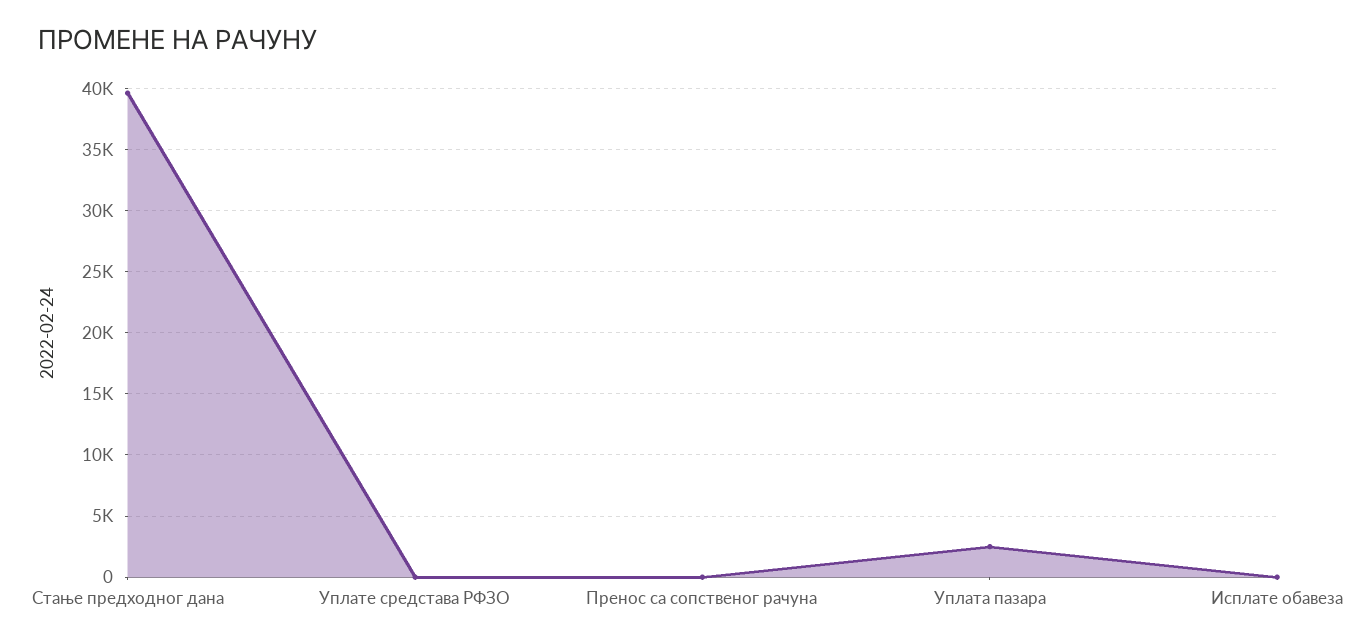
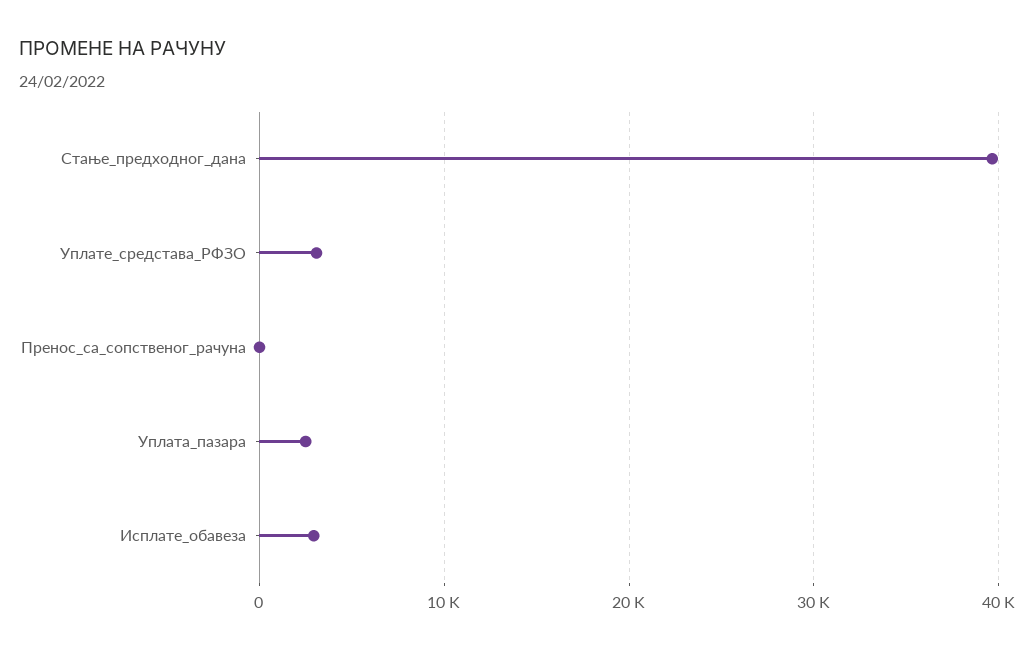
  {
    "Стање предходног дана": 39500,
-   "Уплате средстава РФЗО": 0,
+   "Уплате средстава РФЗО": 3000,
    "Пренос са сопственог рачуна": 0,
    "Уплата пазара": 2500,
-   "Исплате обавеза": 0
+   "Исплате обавеза": 3000
  }

